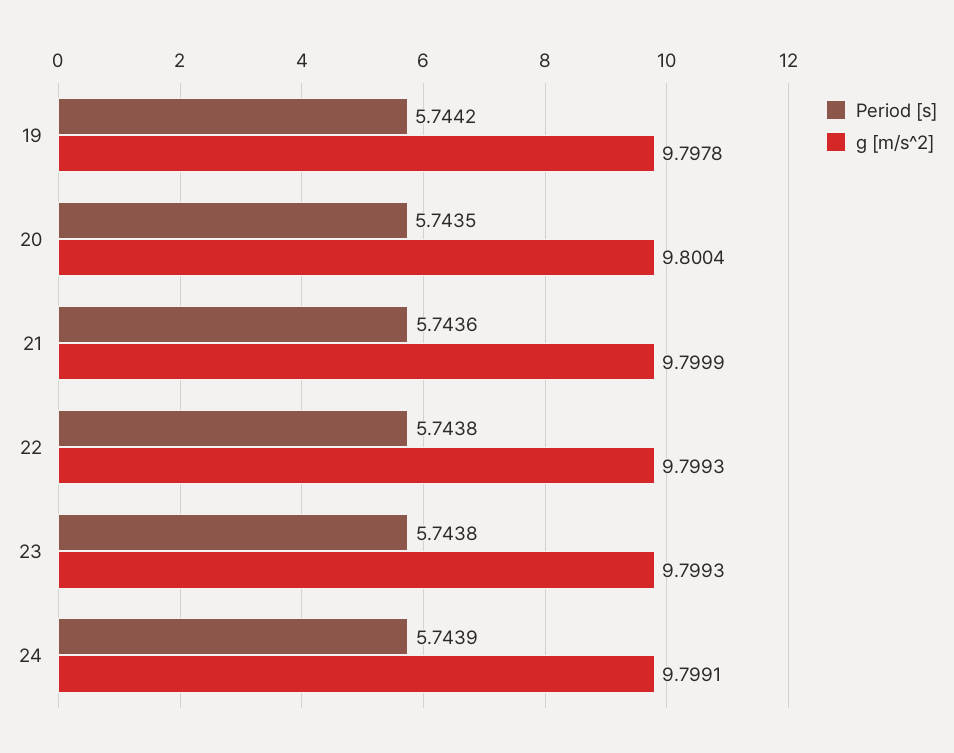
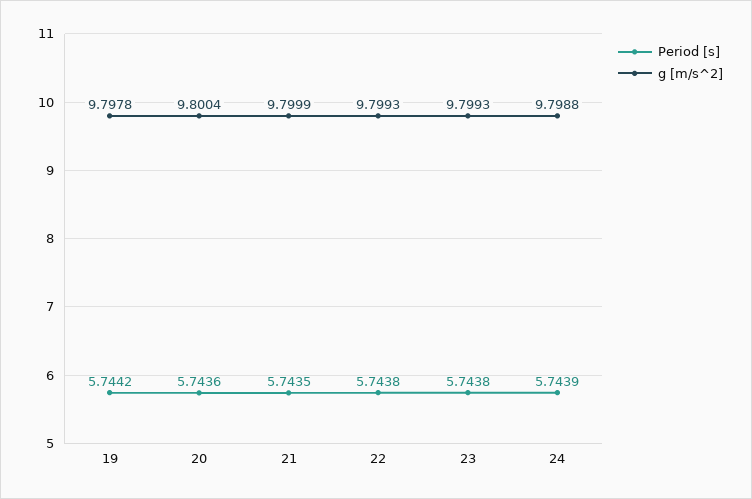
  {
    "Period [s]": {
      "19": 5.7442,
-     "20": 5.7435,
+     "20": 5.7436,
-     "21": 5.7436,
+     "21": 5.7435,
      "22": 5.7438,
      "23": 5.7438,
      "24": 5.7439
    },
    "g [m/s^2]": {
      "19": 9.7978,
      "20": 9.8004,
      "21": 9.7999,
      "22": 9.7993,
      "23": 9.7993,
-     "24": 9.7991
+     "24": 9.7988
    }
  }

